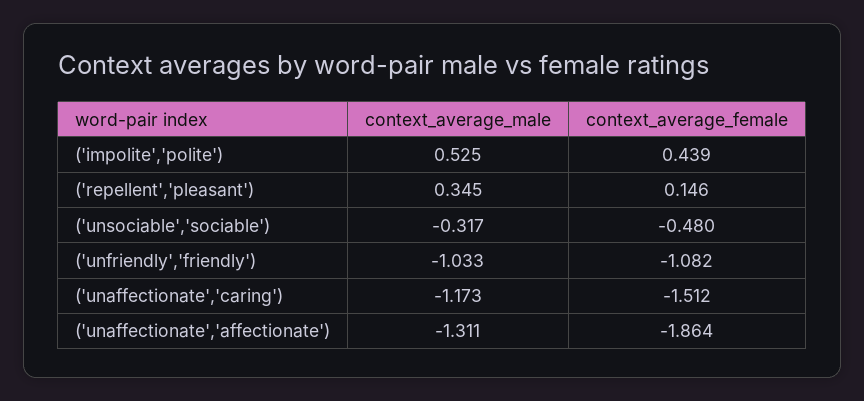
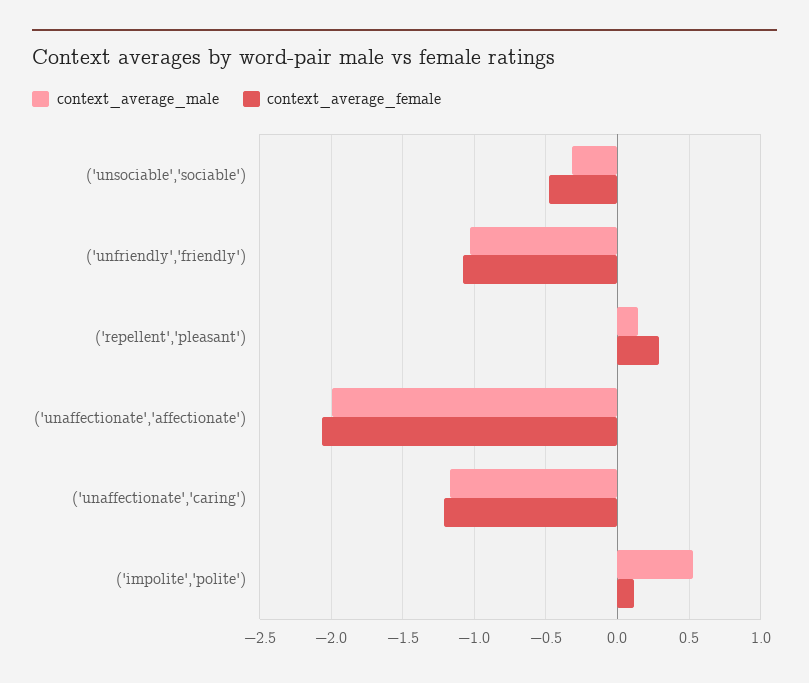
  {
    "context_average_male": {
      "('impolite','polite')": 0.525,
-     "('repellent','pleasant')": 0.345,
+     "('repellent','pleasant')": 0.15,
      "('unsociable','sociable')": -0.317,
      "('unfriendly','friendly')": -1.033,
      "('unaffectionate','caring')": -1.173,
-     "('unaffectionate','affectionate')": -1.311
+     "('unaffectionate','affectionate')": -2
    },
    "context_average_female": {
-     "('impolite','polite')": 0.439,
+     "('impolite','polite')": 0.1,
-     "('repellent','pleasant')": 0.146,
+     "('repellent','pleasant')": 0.3,
      "('unsociable','sociable')": -0.48,
      "('unfriendly','friendly')": -1.082,
-     "('unaffectionate','caring')": -1.512,
+     "('unaffectionate','caring')": -1.2,
-     "('unaffectionate','affectionate')": -1.864
+     "('unaffectionate','affectionate')": -2.05
    }
  }

